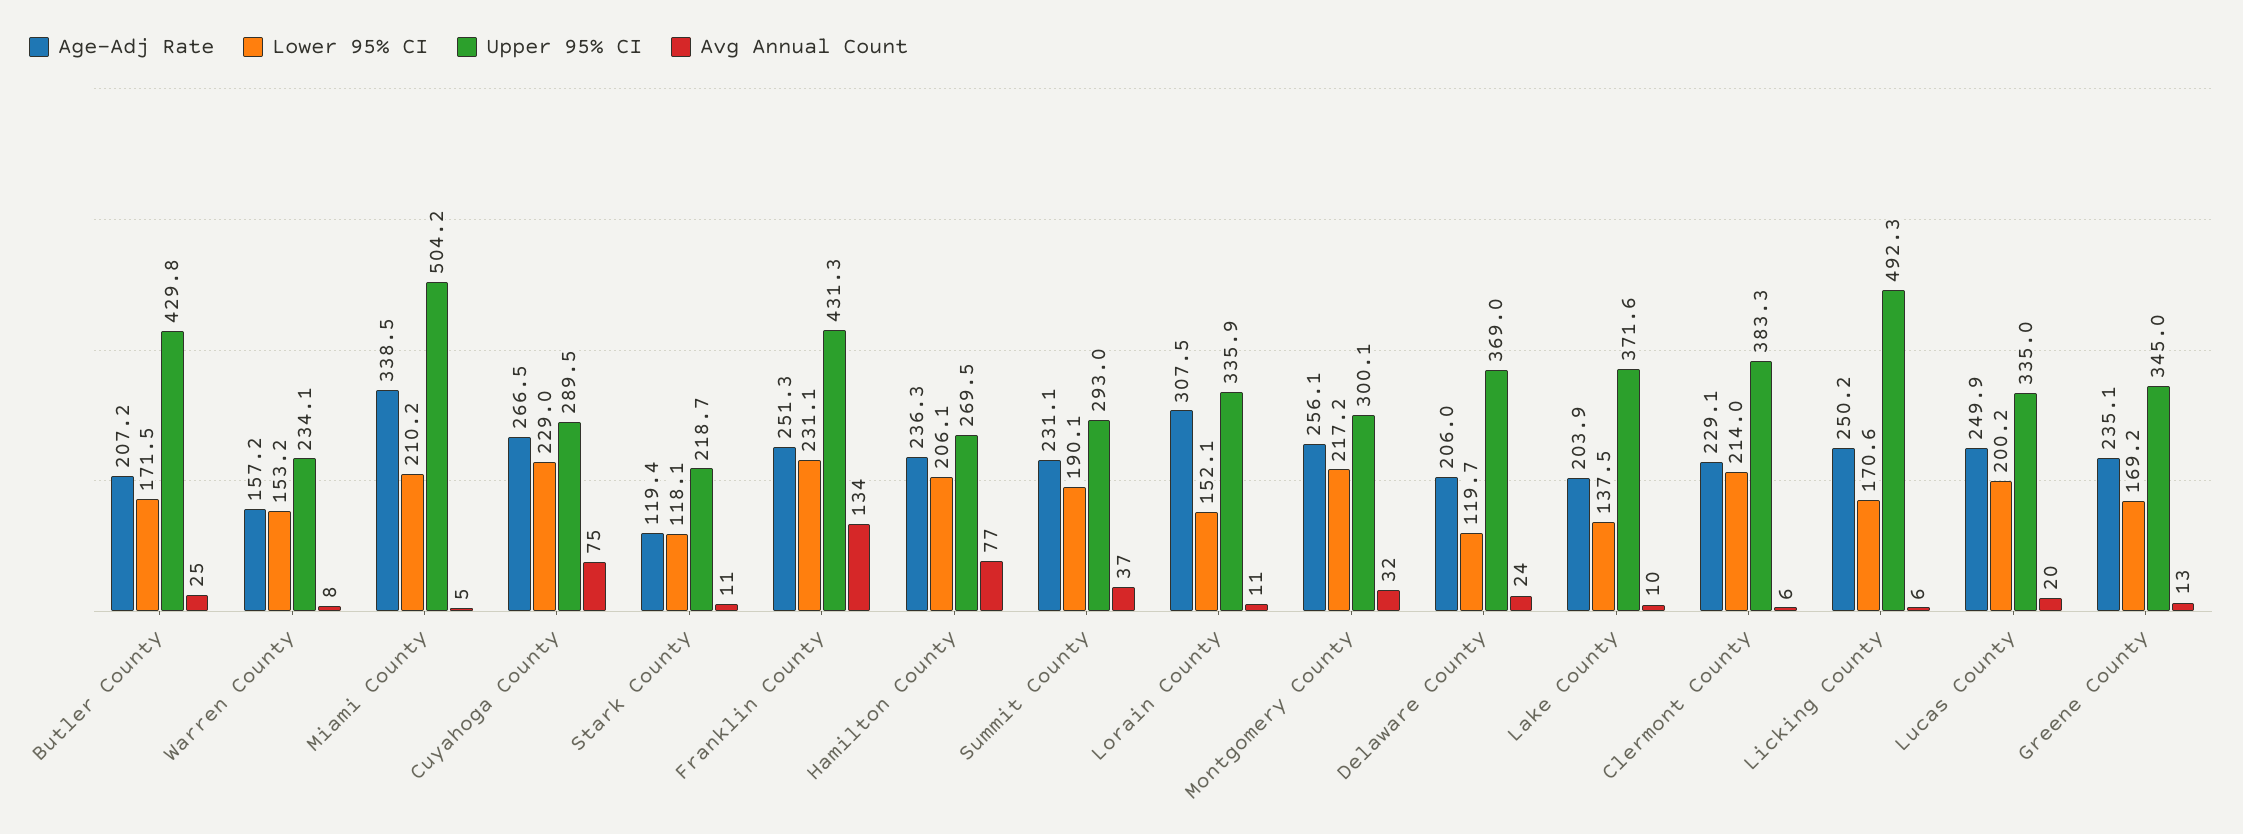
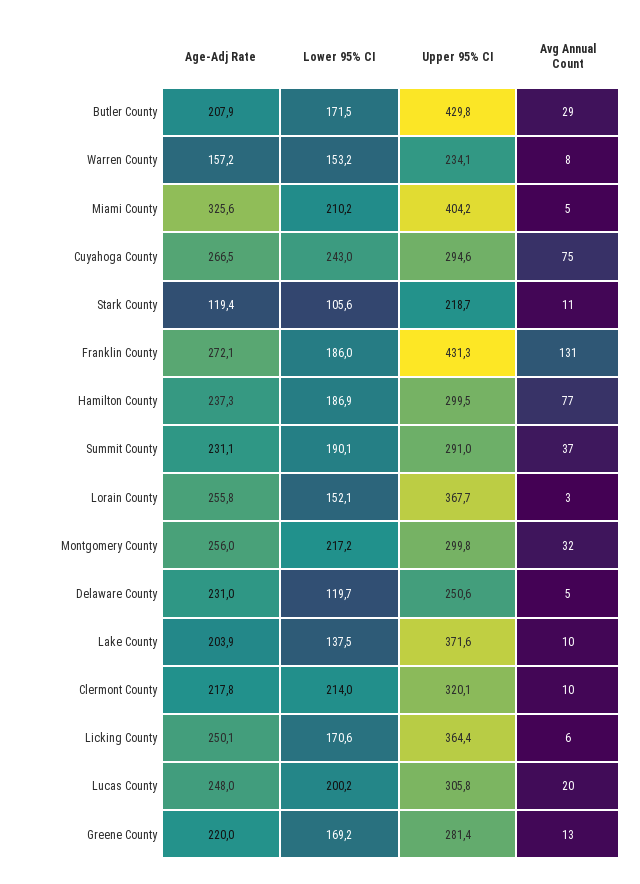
  {
    "Age-Adj Rate": {
-     "Butler County": 207.2,
+     "Butler County": 207.9,
      "Warren County": 157.2,
-     "Miami County": 338.5,
+     "Miami County": 325.6,
      "Cuyahoga County": 266.5,
      "Stark County": 119.4,
-     "Franklin County": 251.3,
+     "Franklin County": 272.1,
-     "Hamilton County": 236.3,
+     "Hamilton County": 237.3,
      "Summit County": 231.1,
-     "Lorain County": 307.5,
+     "Lorain County": 255.8,
-     "Montgomery County": 256.1,
+     "Montgomery County": 256,
-     "Delaware County": 206,
+     "Delaware County": 231,
      "Lake County": 203.9,
-     "Clermont County": 229.1,
+     "Clermont County": 217.8,
-     "Licking County": 250.2,
+     "Licking County": 250.1,
-     "Lucas County": 249.9,
+     "Lucas County": 248,
-     "Greene County": 235.1
+     "Greene County": 220
    },
    "Lower 95% CI": {
      "Butler County": 171.5,
      "Warren County": 153.2,
      "Miami County": 210.2,
-     "Cuyahoga County": 229,
+     "Cuyahoga County": 243,
-     "Stark County": 118.1,
+     "Stark County": 105.6,
-     "Franklin County": 231.1,
+     "Franklin County": 186,
-     "Hamilton County": 206.1,
+     "Hamilton County": 186.9,
      "Summit County": 190.1,
      "Lorain County": 152.1,
      "Montgomery County": 217.2,
      "Delaware County": 119.7,
      "Lake County": 137.5,
      "Clermont County": 214,
      "Licking County": 170.6,
      "Lucas County": 200.2,
      "Greene County": 169.2
    },
    "Upper 95% CI": {
      "Butler County": 429.8,
      "Warren County": 234.1,
-     "Miami County": 504.2,
+     "Miami County": 404.2,
-     "Cuyahoga County": 289.5,
+     "Cuyahoga County": 294.6,
      "Stark County": 218.7,
      "Franklin County": 431.3,
-     "Hamilton County": 269.5,
+     "Hamilton County": 299.5,
-     "Summit County": 293,
+     "Summit County": 291,
-     "Lorain County": 335.9,
+     "Lorain County": 367.7,
-     "Montgomery County": 300.1,
+     "Montgomery County": 299.8,
-     "Delaware County": 369,
+     "Delaware County": 250.6,
      "Lake County": 371.6,
-     "Clermont County": 383.3,
+     "Clermont County": 320.1,
-     "Licking County": 492.3,
+     "Licking County": 364.4,
-     "Lucas County": 335,
+     "Lucas County": 305.8,
-     "Greene County": 345
+     "Greene County": 281.4
    },
    "Avg Annual Count": {
-     "Butler County": 25,
+     "Butler County": 29,
      "Warren County": 8,
      "Miami County": 5,
      "Cuyahoga County": 75,
      "Stark County": 11,
-     "Franklin County": 134,
+     "Franklin County": 131,
      "Hamilton County": 77,
      "Summit County": 37,
-     "Lorain County": 11,
+     "Lorain County": 3,
      "Montgomery County": 32,
-     "Delaware County": 24,
+     "Delaware County": 5,
      "Lake County": 10,
-     "Clermont County": 6,
+     "Clermont County": 10,
      "Licking County": 6,
      "Lucas County": 20,
      "Greene County": 13
    }
  }

